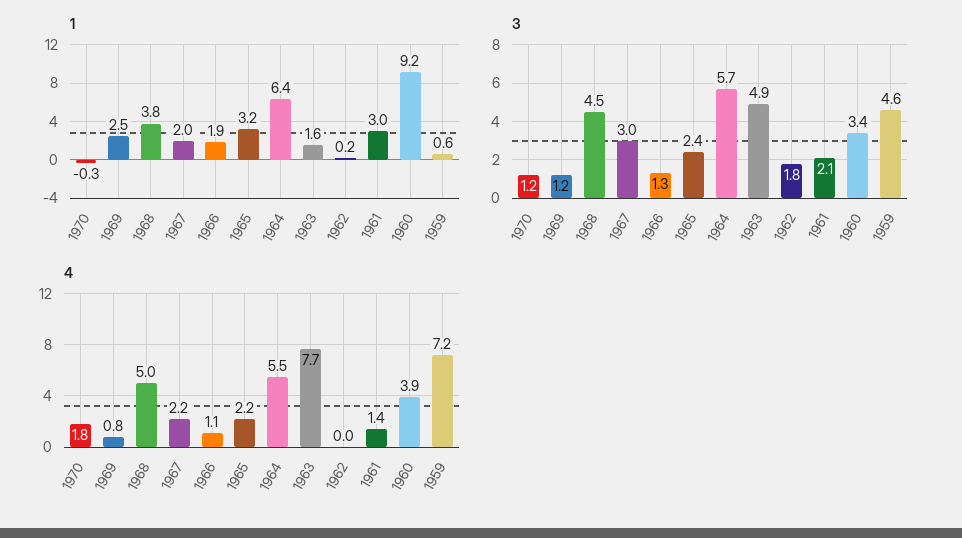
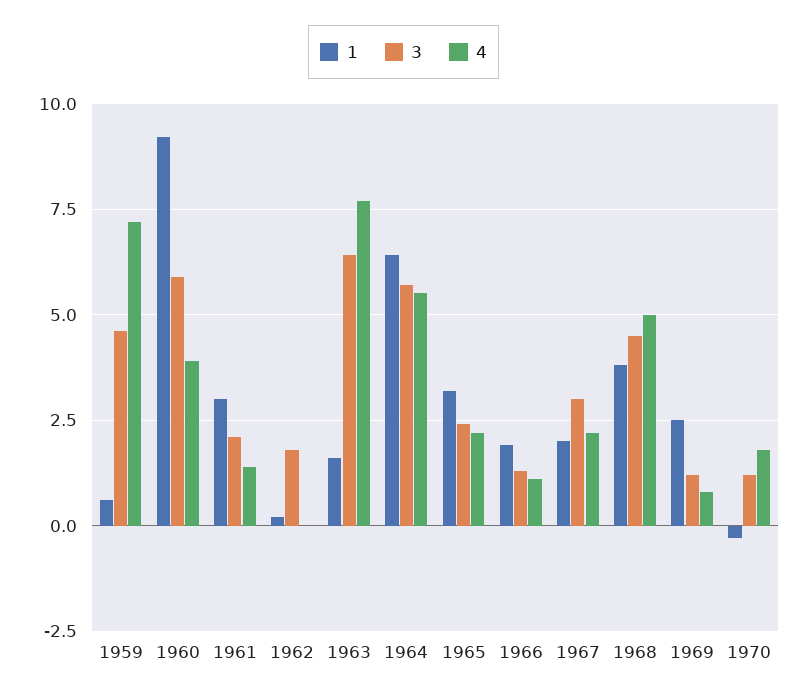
  {
    "1": {
      "1970": -0.3,
      "1969": 2.5,
      "1968": 3.8,
      "1967": 2,
      "1966": 1.9,
      "1965": 3.2,
      "1964": 6.4,
      "1963": 1.6,
      "1962": 0.2,
      "1961": 3,
      "1960": 9.2,
      "1959": 0.6
    },
    "3": {
      "1970": 1.2,
      "1969": 1.2,
      "1968": 4.5,
      "1967": 3,
      "1966": 1.3,
      "1965": 2.4,
      "1964": 5.7,
-     "1963": 4.9,
+     "1963": 6.5,
      "1962": 1.8,
      "1961": 2.1,
-     "1960": 3.4,
+     "1960": 6,
      "1959": 4.6
    },
    "4": {
      "1970": 1.8,
      "1969": 0.8,
      "1968": 5,
      "1967": 2.2,
      "1966": 1.1,
      "1965": 2.2,
      "1964": 5.5,
      "1963": 7.7,
      "1962": 0,
      "1961": 1.4,
      "1960": 3.9,
      "1959": 7.2
    }
  }

